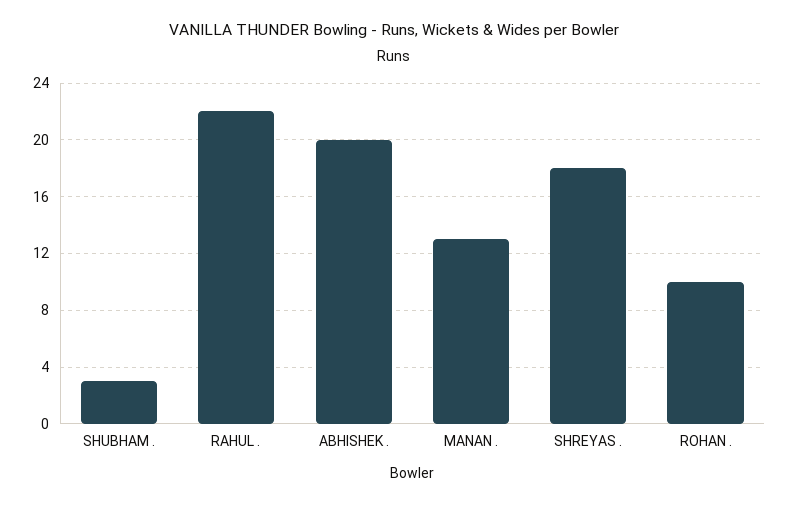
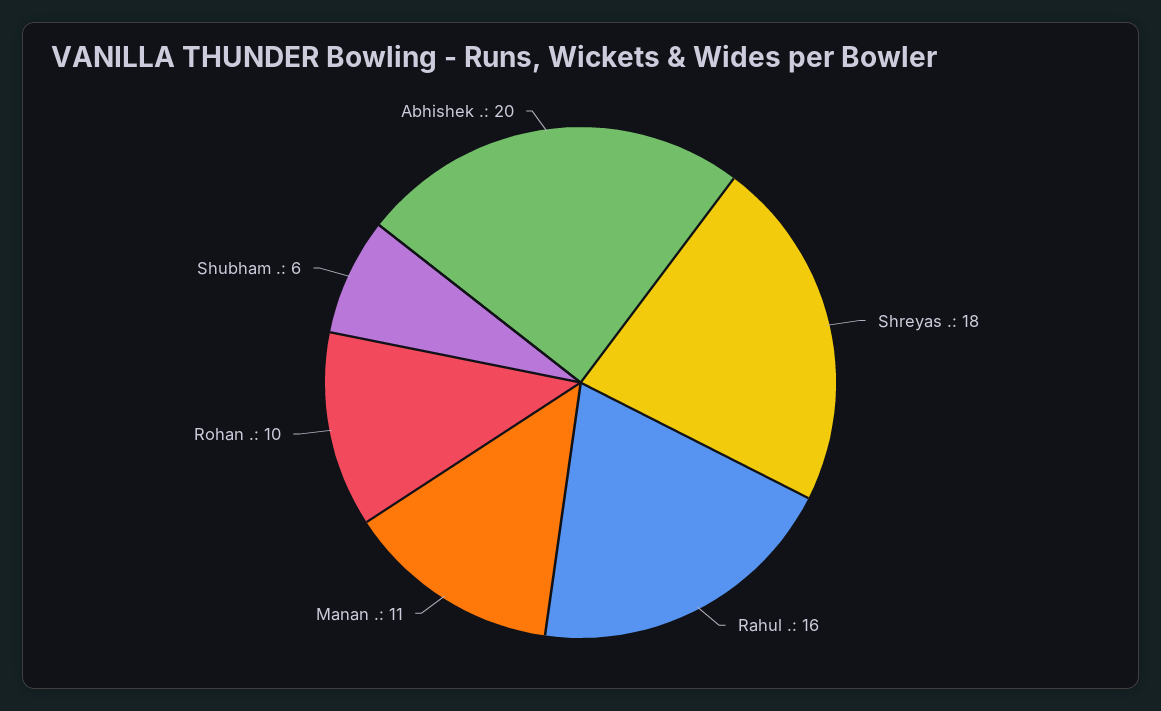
  {
-   "SHUBHAM .": 3,
+   "SHUBHAM .": 6,
-   "RAHUL .": 22,
+   "RAHUL .": 16,
    "ABHISHEK .": 20,
-   "MANAN .": 13,
+   "MANAN .": 11,
    "SHREYAS .": 18,
    "ROHAN .": 10
  }

